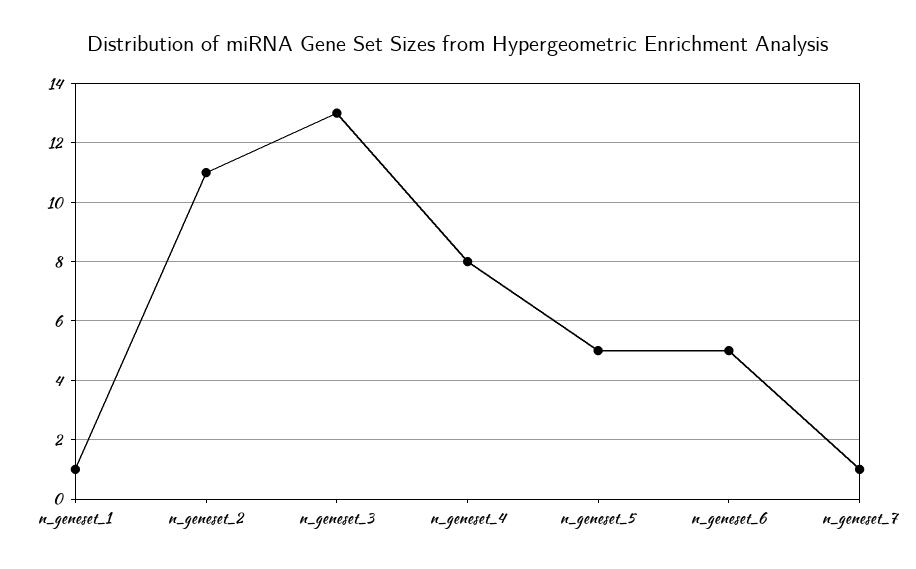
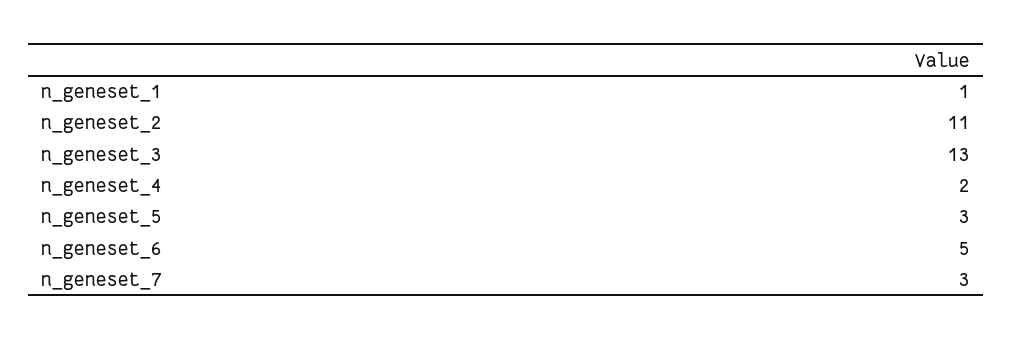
  {
    "n_geneset_1": 1,
    "n_geneset_2": 11,
    "n_geneset_3": 13,
-   "n_geneset_4": 8,
+   "n_geneset_4": 2,
-   "n_geneset_5": 5,
+   "n_geneset_5": 3,
    "n_geneset_6": 5,
-   "n_geneset_7": 1
+   "n_geneset_7": 3
  }

